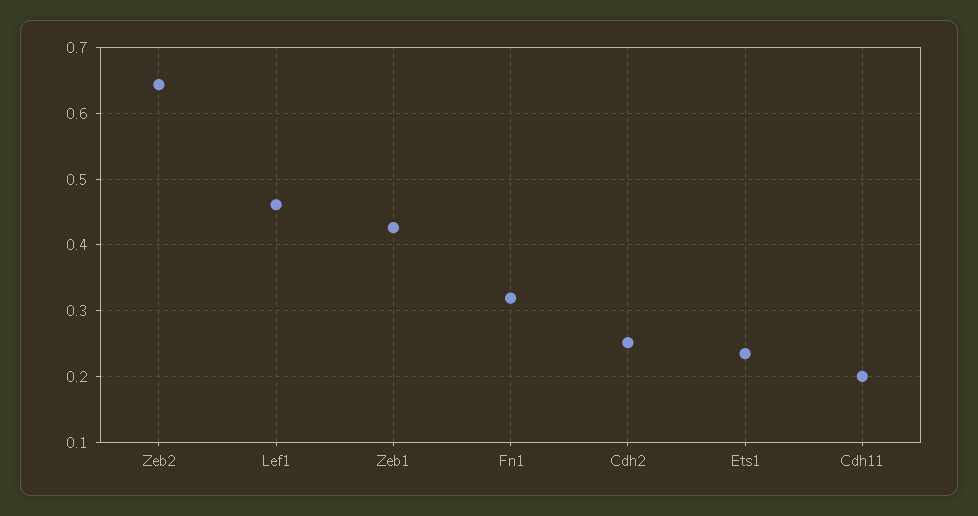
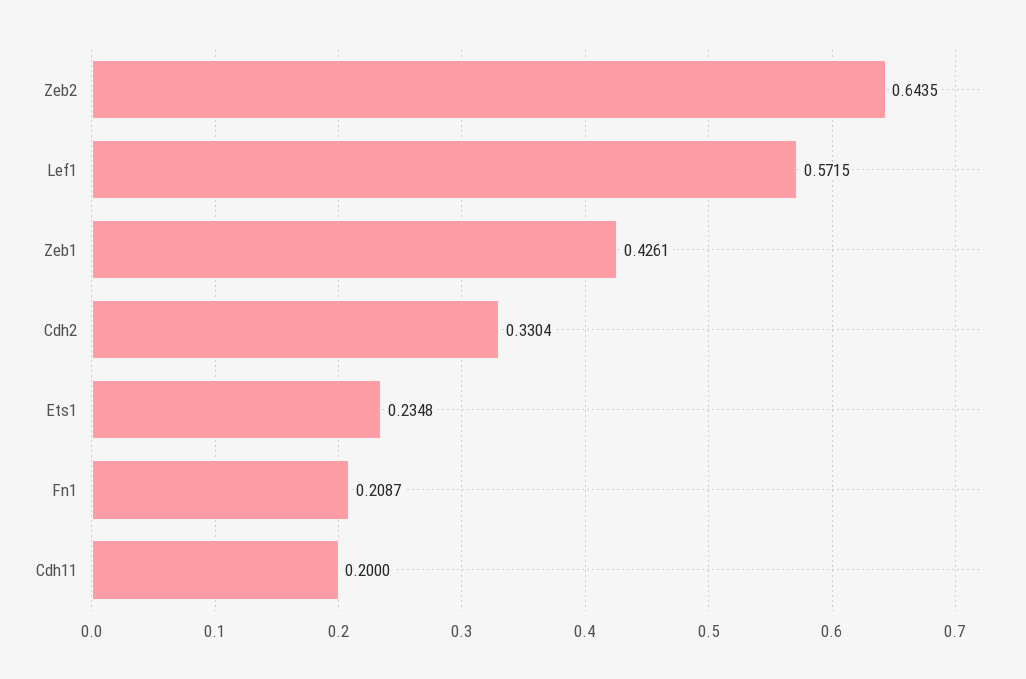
  {
    "Zeb2": 0.6435,
-   "Lef1": 0.46,
+   "Lef1": 0.5715,
    "Zeb1": 0.4261,
-   "Fn1": 0.32,
+   "Fn1": 0.2087,
-   "Cdh2": 0.25,
+   "Cdh2": 0.3304,
    "Ets1": 0.2348,
    "Cdh11": 0.2
  }

